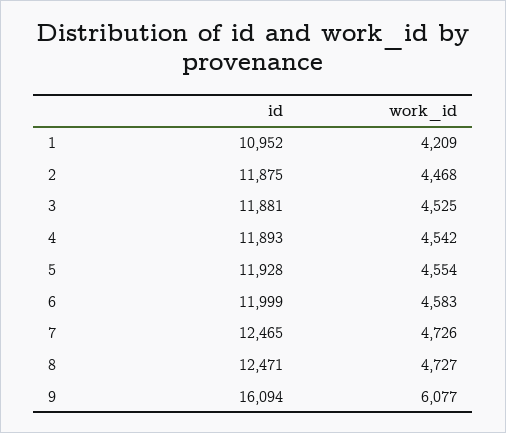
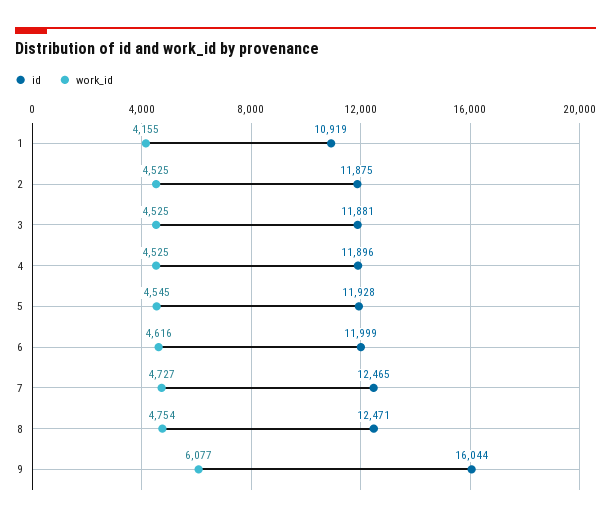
  {
    "id": {
-     "1": 10952,
+     "1": 10919,
      "2": 11875,
      "3": 11881,
-     "4": 11893,
+     "4": 11896,
      "5": 11928,
      "6": 11999,
      "7": 12465,
      "8": 12471,
-     "9": 16094
+     "9": 16044
    },
    "work_id": {
-     "1": 4209,
+     "1": 4155,
-     "2": 4468,
+     "2": 4525,
      "3": 4525,
-     "4": 4542,
+     "4": 4525,
-     "5": 4554,
+     "5": 4545,
-     "6": 4583,
+     "6": 4616,
-     "7": 4726,
+     "7": 4727,
-     "8": 4727,
+     "8": 4754,
      "9": 6077
    }
  }

